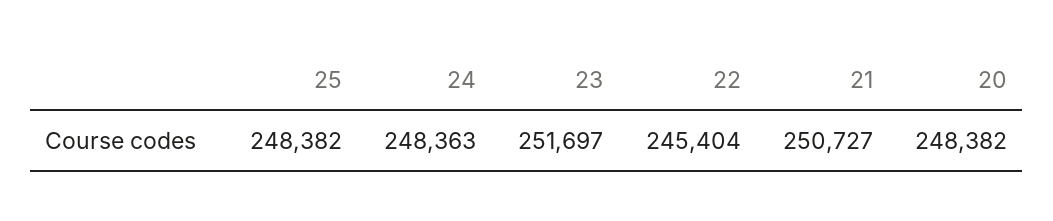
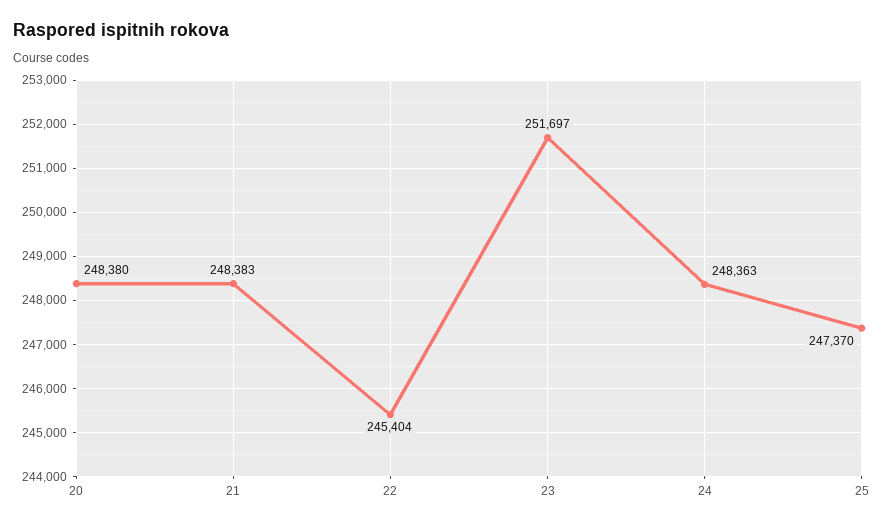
  {
-   "25": 248382,
+   "25": 247370,
    "24": 248363,
    "23": 251697,
    "22": 245404,
-   "21": 250727,
+   "21": 248383,
-   "20": 248382
+   "20": 248380
  }

